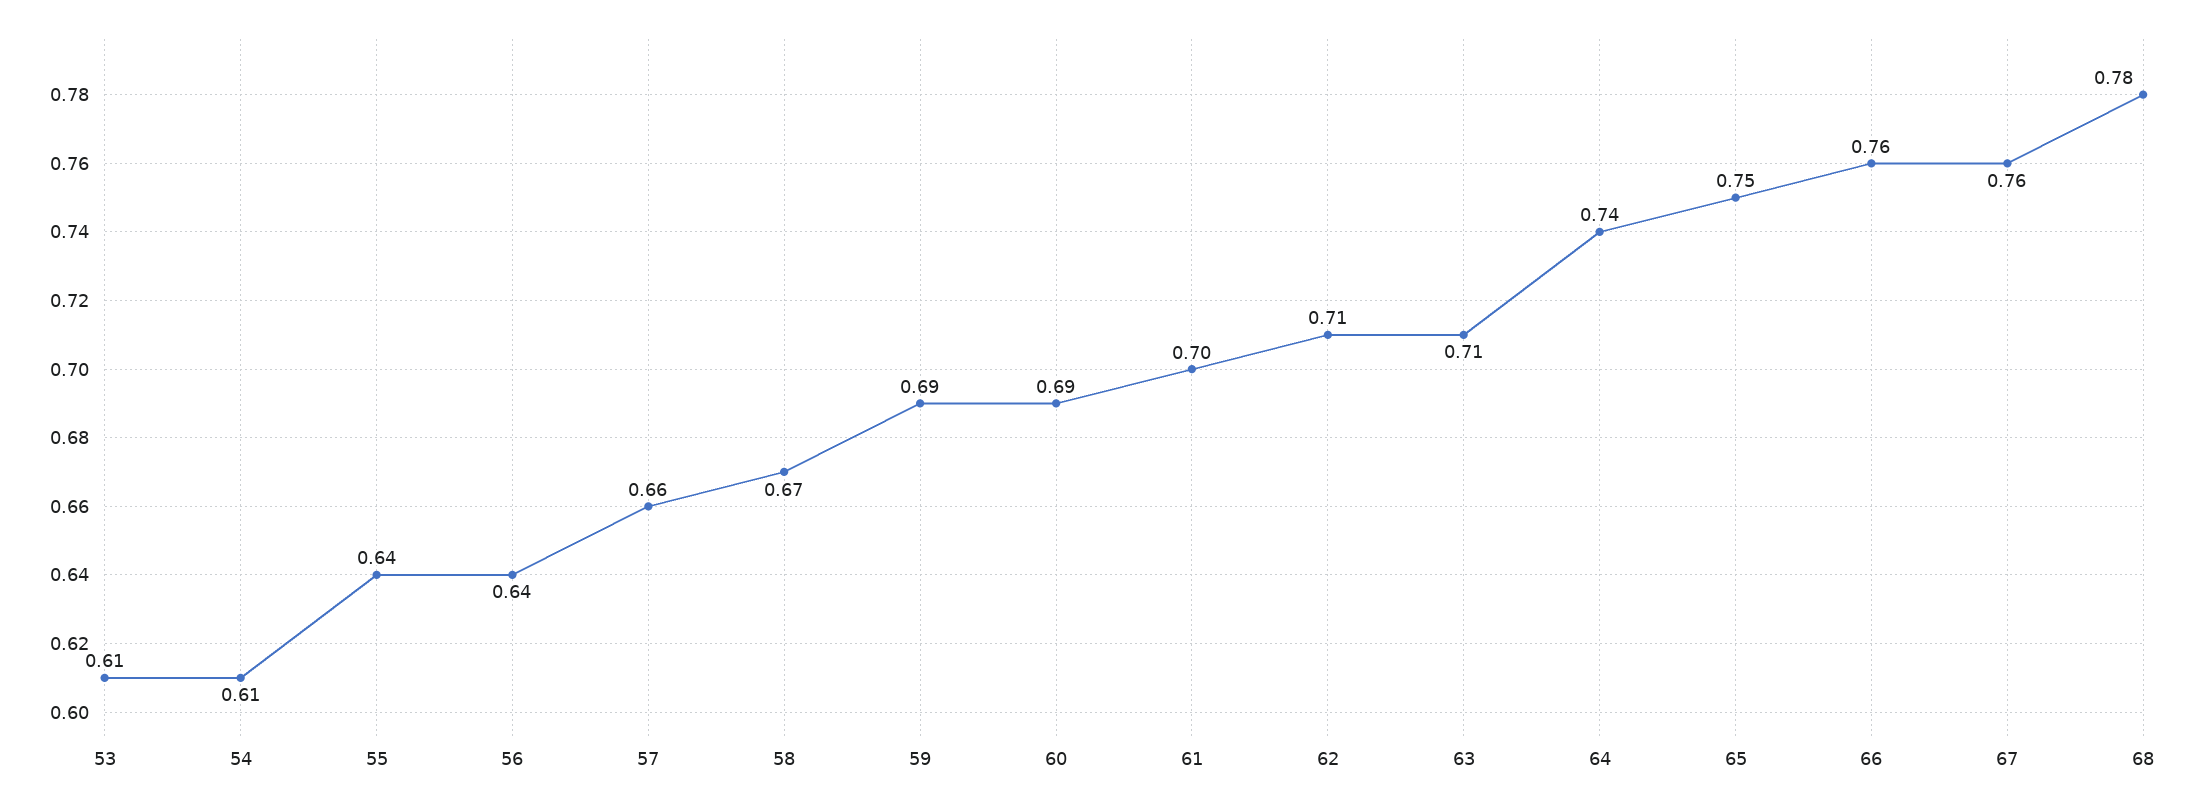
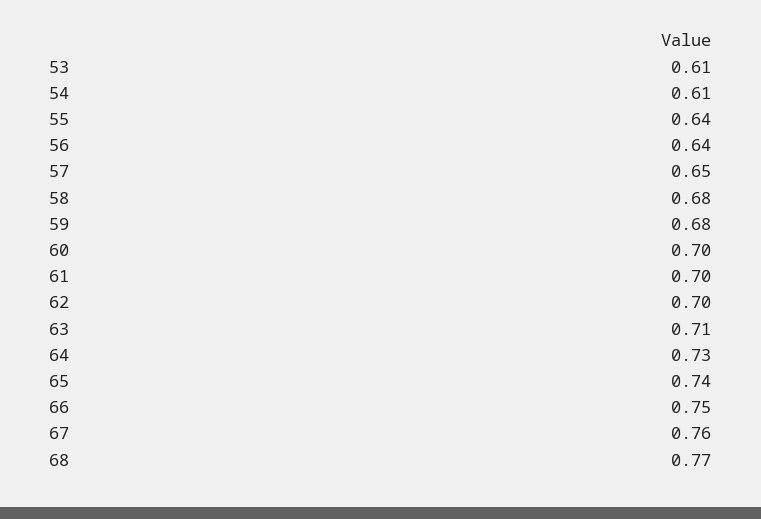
  {
    "53": 0.61,
    "54": 0.61,
    "55": 0.64,
    "56": 0.64,
-   "57": 0.66,
+   "57": 0.65,
-   "58": 0.67,
+   "58": 0.68,
-   "59": 0.69,
+   "59": 0.68,
-   "60": 0.69,
+   "60": 0.7,
    "61": 0.7,
-   "62": 0.71,
+   "62": 0.7,
    "63": 0.71,
-   "64": 0.74,
+   "64": 0.73,
-   "65": 0.75,
+   "65": 0.74,
-   "66": 0.76,
+   "66": 0.75,
    "67": 0.76,
-   "68": 0.78
+   "68": 0.77
  }

